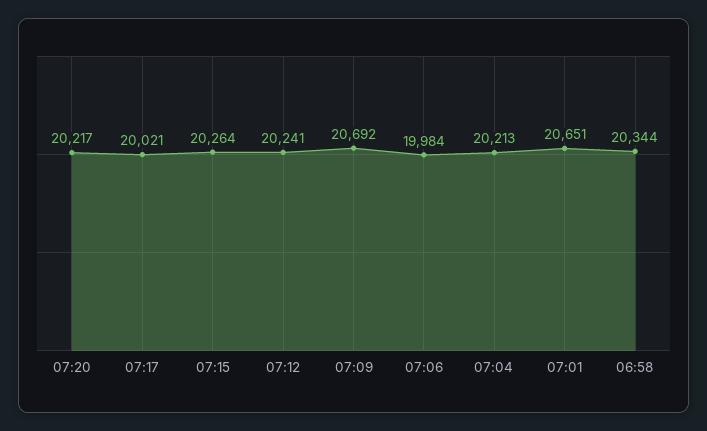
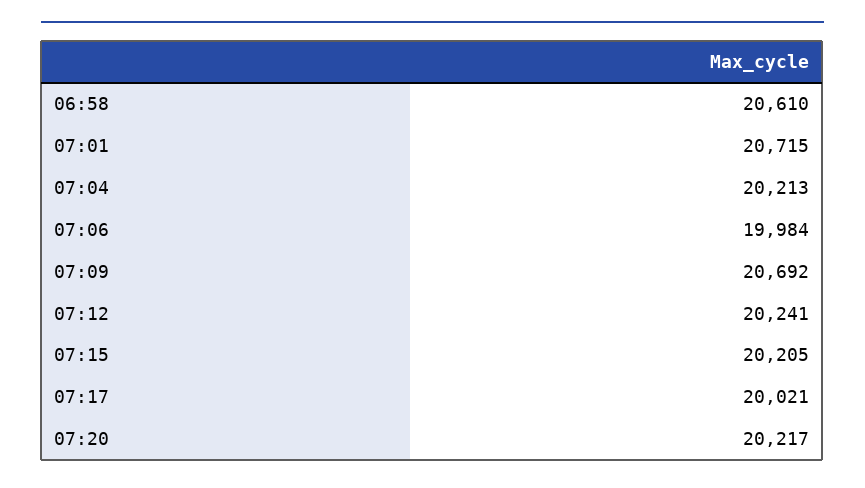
  {
    "07:20": 20217,
    "07:17": 20021,
-   "07:15": 20264,
+   "07:15": 20205,
    "07:12": 20241,
    "07:09": 20692,
    "07:06": 19984,
    "07:04": 20213,
-   "07:01": 20651,
+   "07:01": 20715,
-   "06:58": 20344
+   "06:58": 20610
  }

